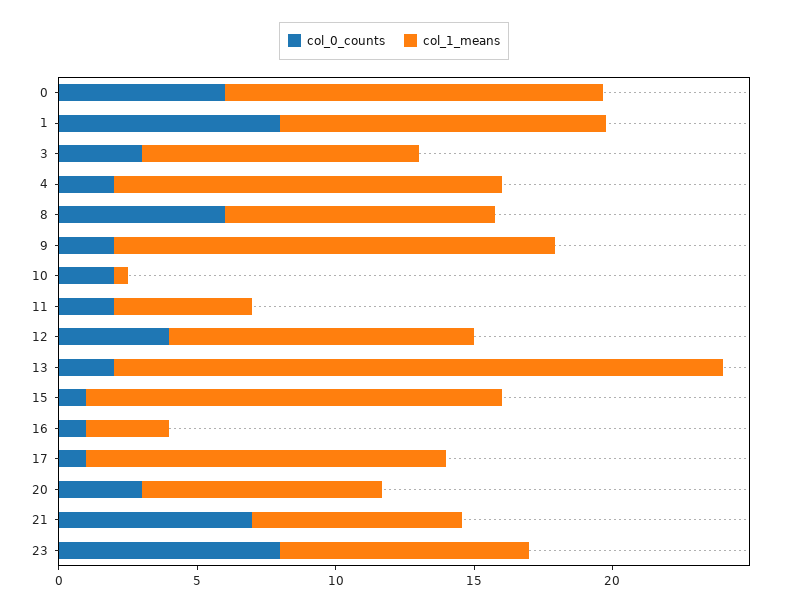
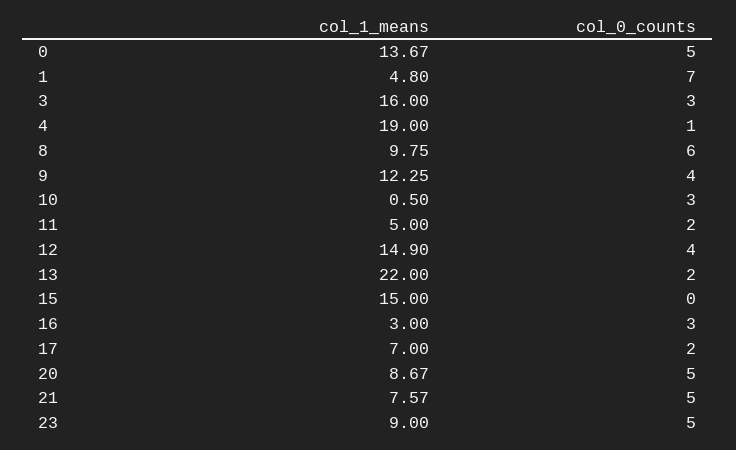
  {
    "col_0_counts": {
-     "0": 6,
+     "0": 5,
-     "1": 8,
+     "1": 7,
      "3": 3,
-     "4": 2,
+     "4": 1,
      "8": 6,
-     "9": 2,
+     "9": 4,
-     "10": 2,
+     "10": 3,
      "11": 2,
      "12": 4,
      "13": 2,
-     "15": 1,
+     "15": 0,
-     "16": 1,
+     "16": 3,
-     "17": 1,
+     "17": 2,
-     "20": 3,
+     "20": 5,
-     "21": 7,
+     "21": 5,
-     "23": 8
+     "23": 5
    },
    "col_1_means": {
      "0": 13.67,
-     "1": 12,
+     "1": 4.8,
-     "3": 10,
+     "3": 16,
-     "4": 14,
+     "4": 19,
      "8": 9.75,
-     "9": 16,
+     "9": 12.25,
      "10": 0.5,
      "11": 5,
-     "12": 11,
+     "12": 14.9,
      "13": 22,
      "15": 15,
      "16": 3,
-     "17": 13,
+     "17": 7,
      "20": 8.67,
      "21": 7.57,
      "23": 9
    }
  }

